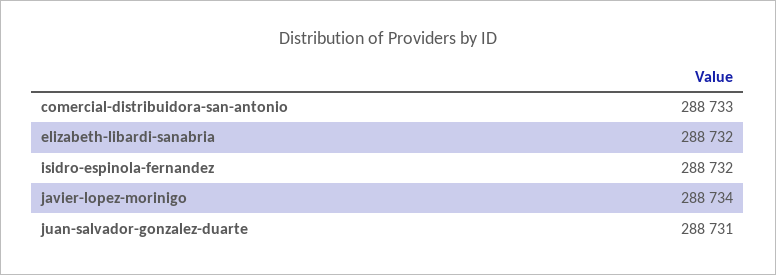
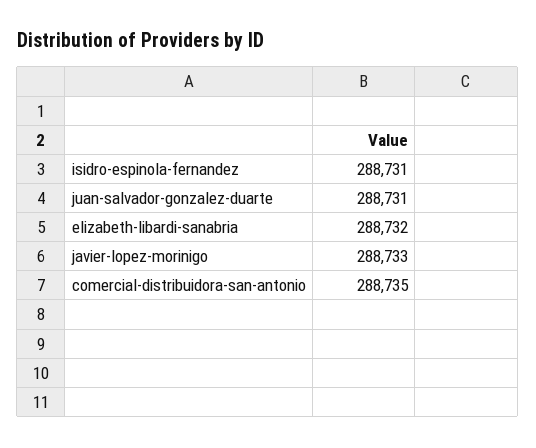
  {
-   "comercial-distribuidora-san-antonio": 288733,
+   "comercial-distribuidora-san-antonio": 288735,
    "elizabeth-libardi-sanabria": 288732,
-   "isidro-espinola-fernandez": 288732,
+   "isidro-espinola-fernandez": 288731,
-   "javier-lopez-morinigo": 288734,
+   "javier-lopez-morinigo": 288733,
    "juan-salvador-gonzalez-duarte": 288731
  }

